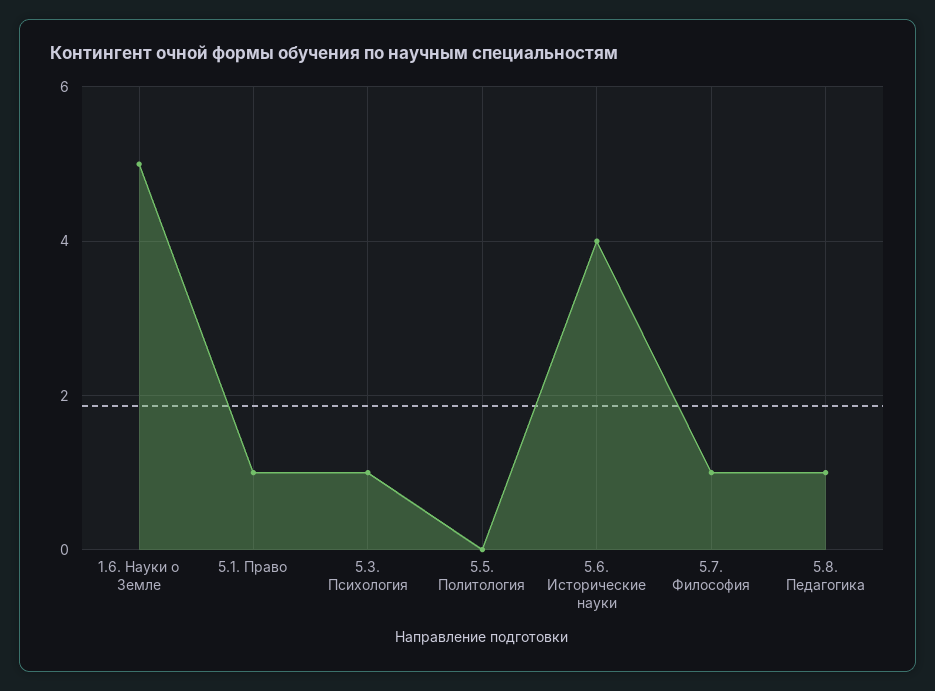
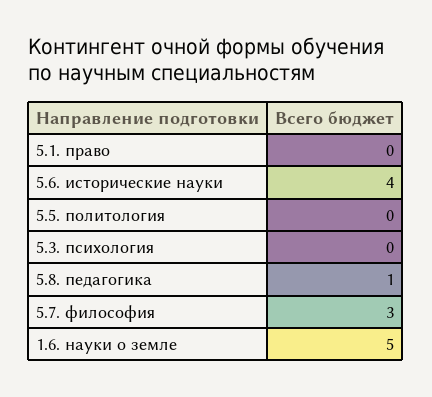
  {
    "1.6. Науки о Земле": 5,
-   "5.1. Право": 1,
+   "5.1. Право": 0,
-   "5.3. Психология": 1,
+   "5.3. Психология": 0,
    "5.5. Политология": 0,
    "5.6. Исторические науки": 4,
-   "5.7. Философия": 1,
+   "5.7. Философия": 3,
    "5.8. Педагогика": 1
  }

